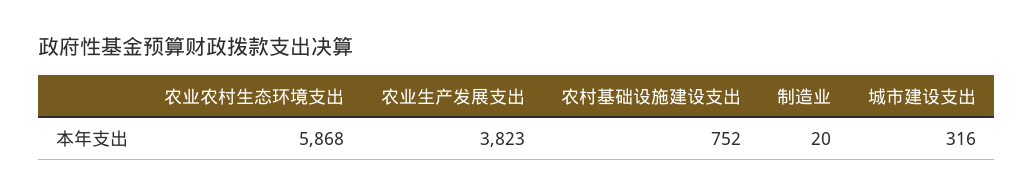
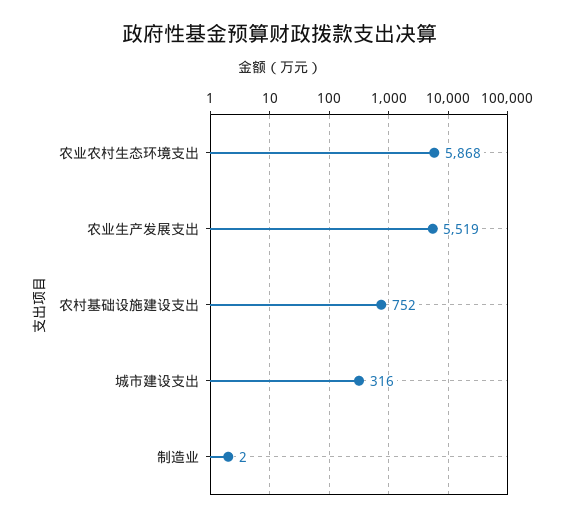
  {
    "农业农村生态环境支出": 5868,
-   "农业生产发展支出": 3823,
+   "农业生产发展支出": 5519,
    "农村基础设施建设支出": 752,
-   "制造业": 20,
+   "制造业": 2,
    "城市建设支出": 316
  }

